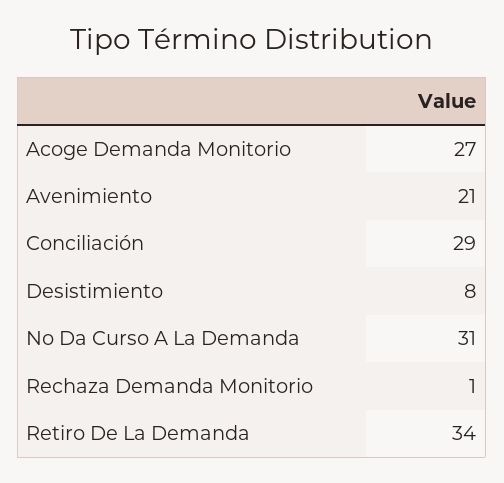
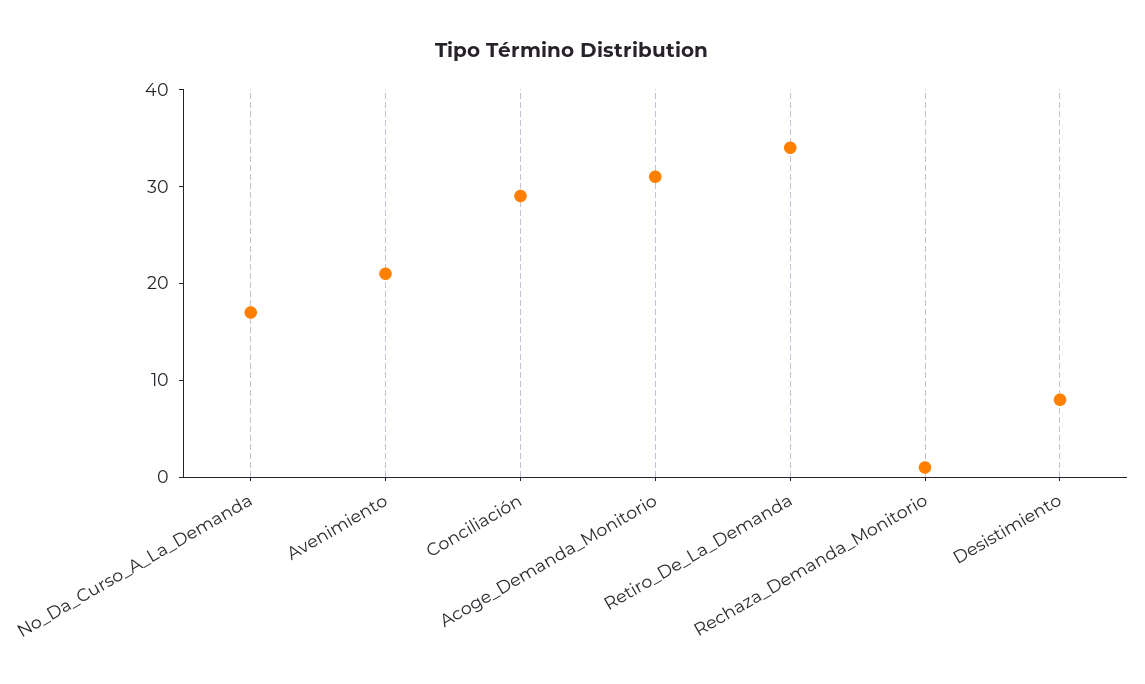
  {
-   "Acoge Demanda Monitorio": 27,
+   "Acoge Demanda Monitorio": 31,
    "Avenimiento": 21,
    "Conciliación": 29,
    "Desistimiento": 8,
-   "No Da Curso A La Demanda": 31,
+   "No Da Curso A La Demanda": 17,
    "Rechaza Demanda Monitorio": 1,
    "Retiro De La Demanda": 34
  }

